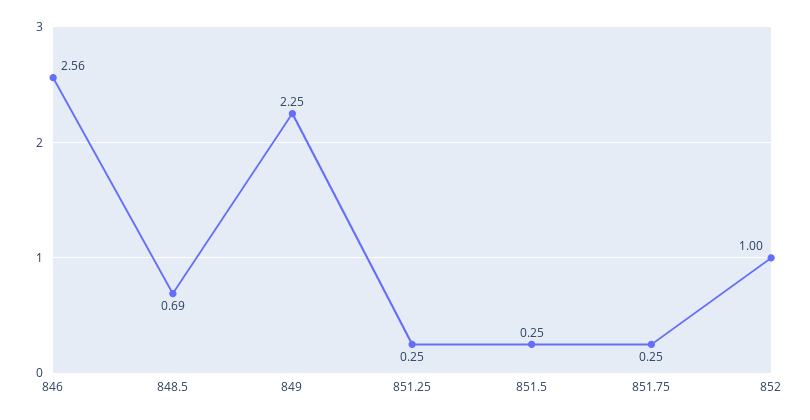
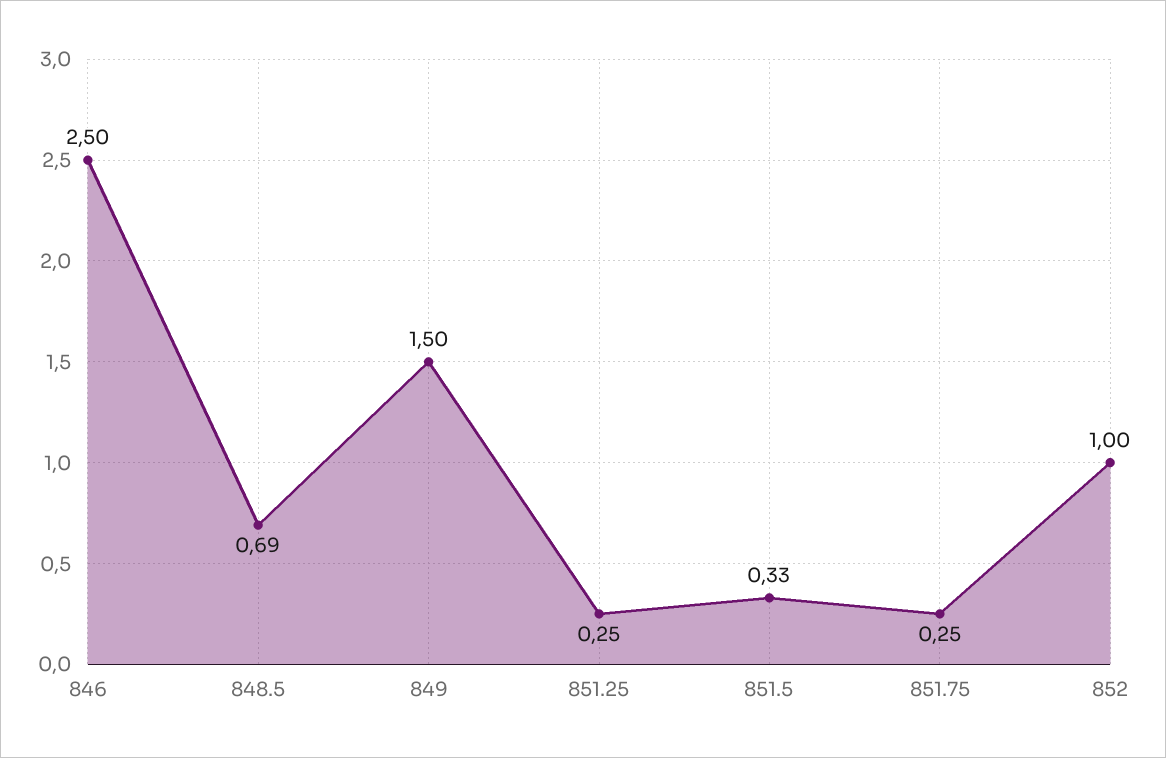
  {
-   "846": 2.56,
+   "846": 2.5,
    "848.5": 0.69,
-   "849": 2.25,
+   "849": 1.5,
    "851.25": 0.25,
-   "851.5": 0.25,
+   "851.5": 0.33,
    "851.75": 0.25,
    "852": 1
  }

